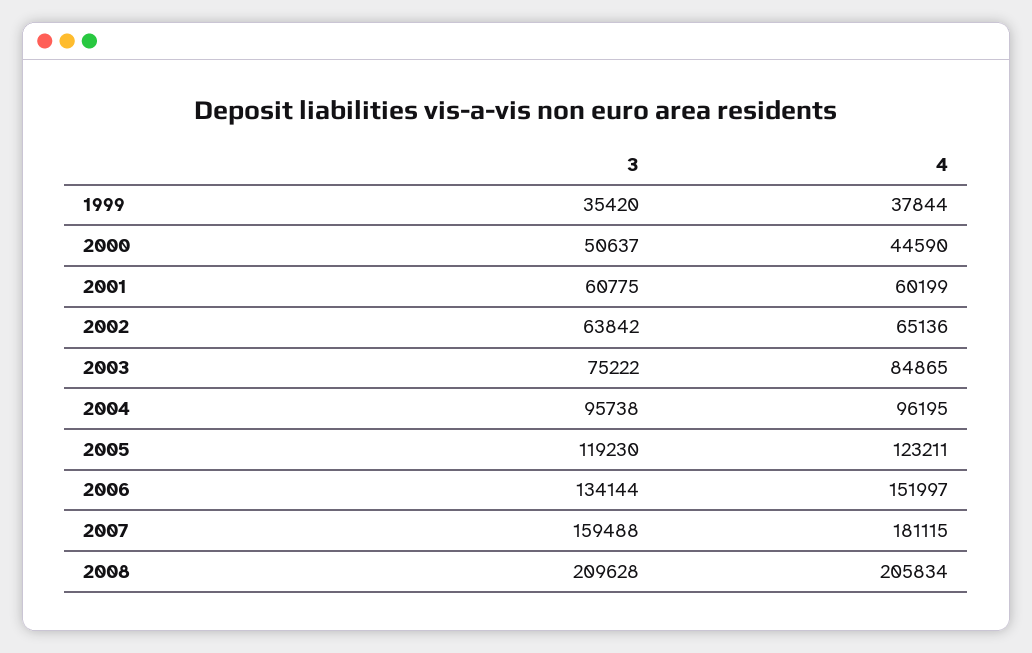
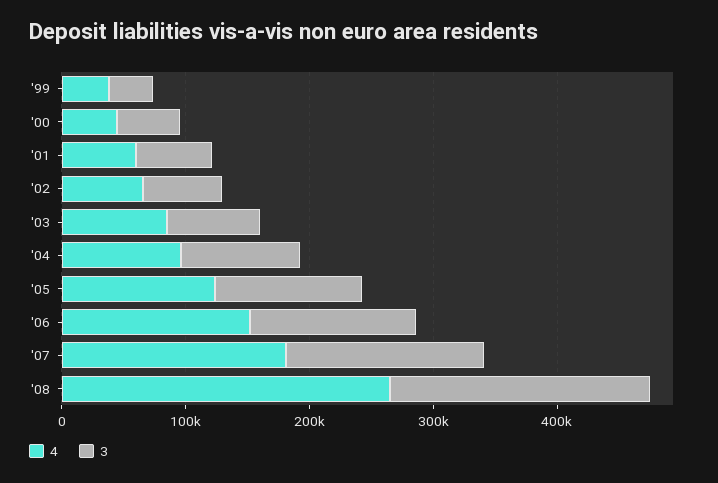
  {
    "3": {
      "1999": 35420,
      "2000": 50637,
      "2001": 60775,
      "2002": 63842,
      "2003": 75222,
      "2004": 95738,
      "2005": 119230,
      "2006": 134144,
      "2007": 159488,
      "2008": 209628
    },
    "4": {
      "1999": 37844,
      "2000": 44590,
      "2001": 60199,
      "2002": 65136,
      "2003": 84865,
      "2004": 96195,
      "2005": 123211,
      "2006": 151997,
      "2007": 181115,
-     "2008": 205834
+     "2008": 260000
    }
  }

